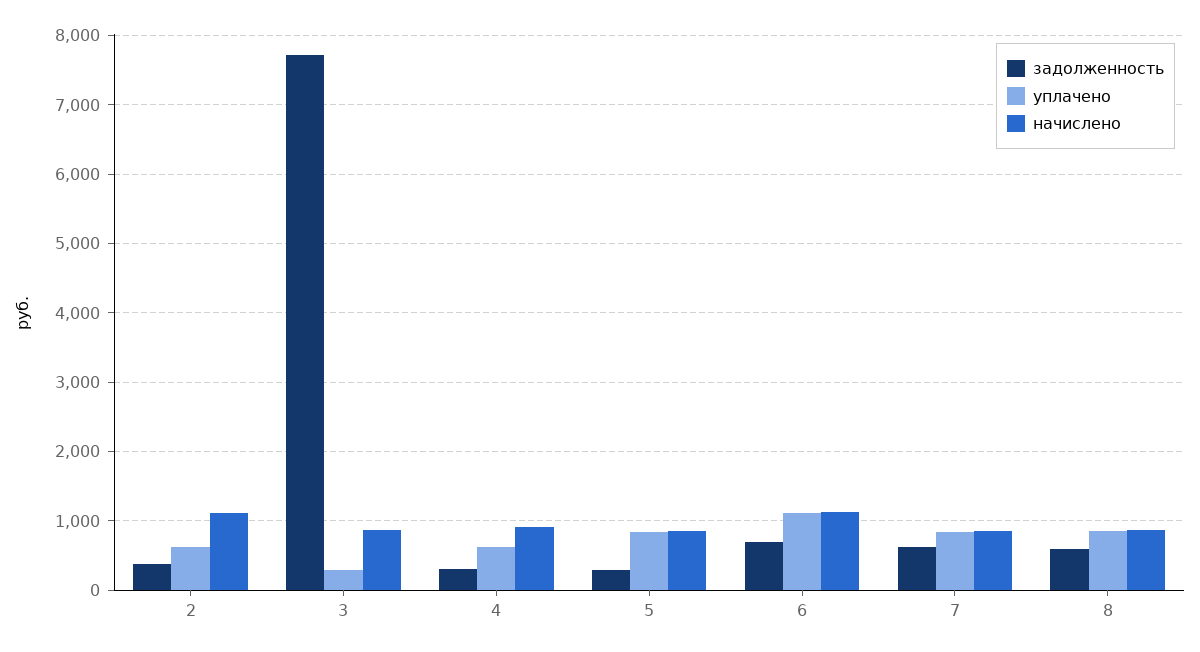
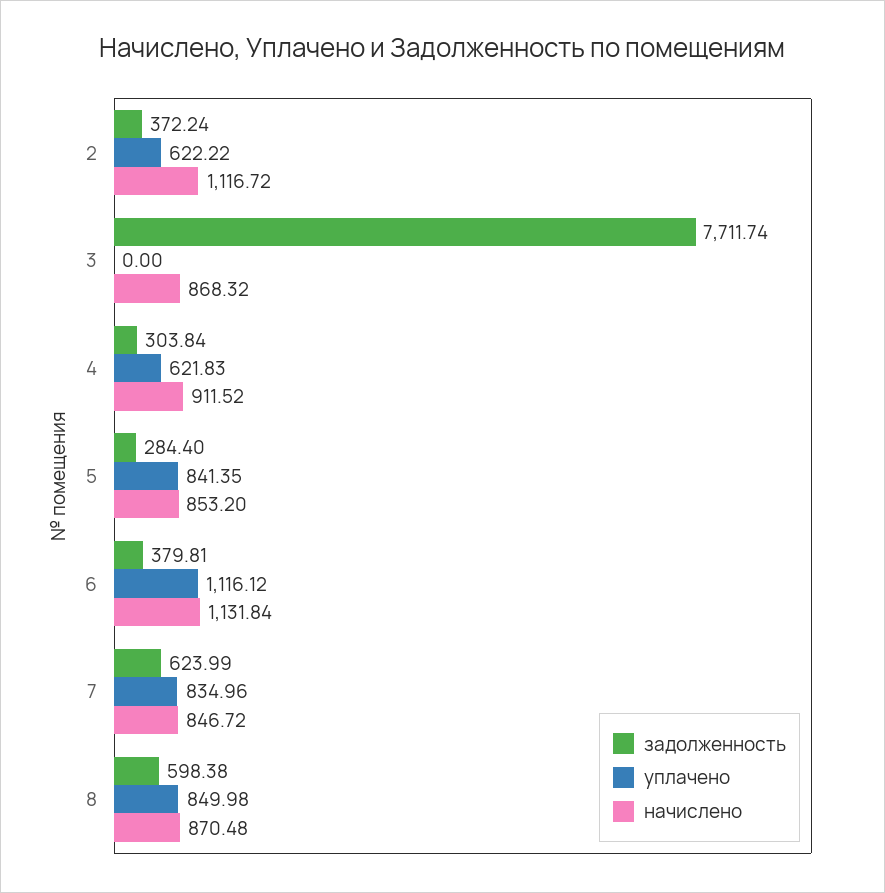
  {
    "задолженность": {
      "2": 372.24,
      "3": 7711.74,
      "4": 303.84,
      "5": 284.4,
-     "6": 700,
+     "6": 379.81,
      "7": 623.99,
      "8": 598.38
    },
    "уплачено": {
      "2": 622.22,
-     "3": 300,
+     "3": 0,
      "4": 621.83,
      "5": 841.35,
      "6": 1116.12,
      "7": 834.96,
      "8": 849.98
    },
    "начислено": {
      "2": 1116.72,
      "3": 868.32,
      "4": 911.52,
      "5": 853.2,
      "6": 1131.84,
      "7": 846.72,
      "8": 870.48
    }
  }

